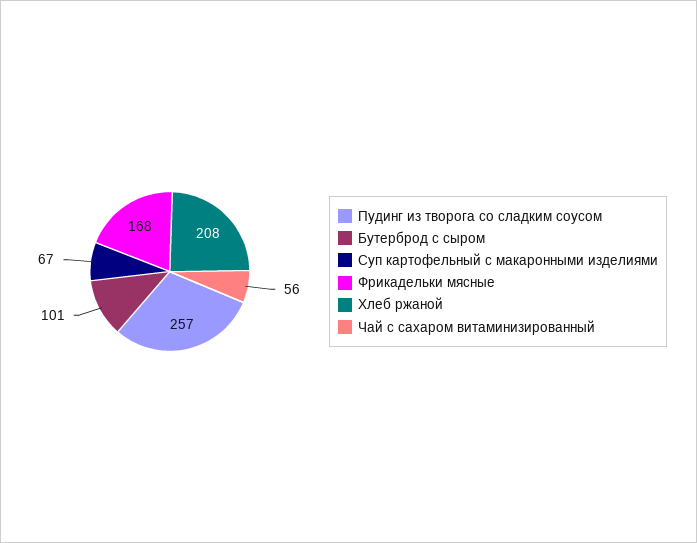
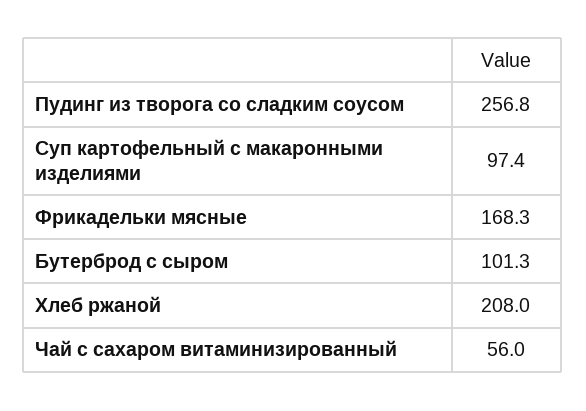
  {
    "Пудинг из творога со сладким соусом": 256.8,
    "Бутерброд с сыром": 101.3,
-   "Суп картофельный с макаронными изделиями": 67,
+   "Суп картофельный с макаронными изделиями": 97.4,
    "Фрикадельки мясные": 168.3,
    "Хлеб ржаной": 208,
    "Чай с сахаром витаминизированный": 56
  }

